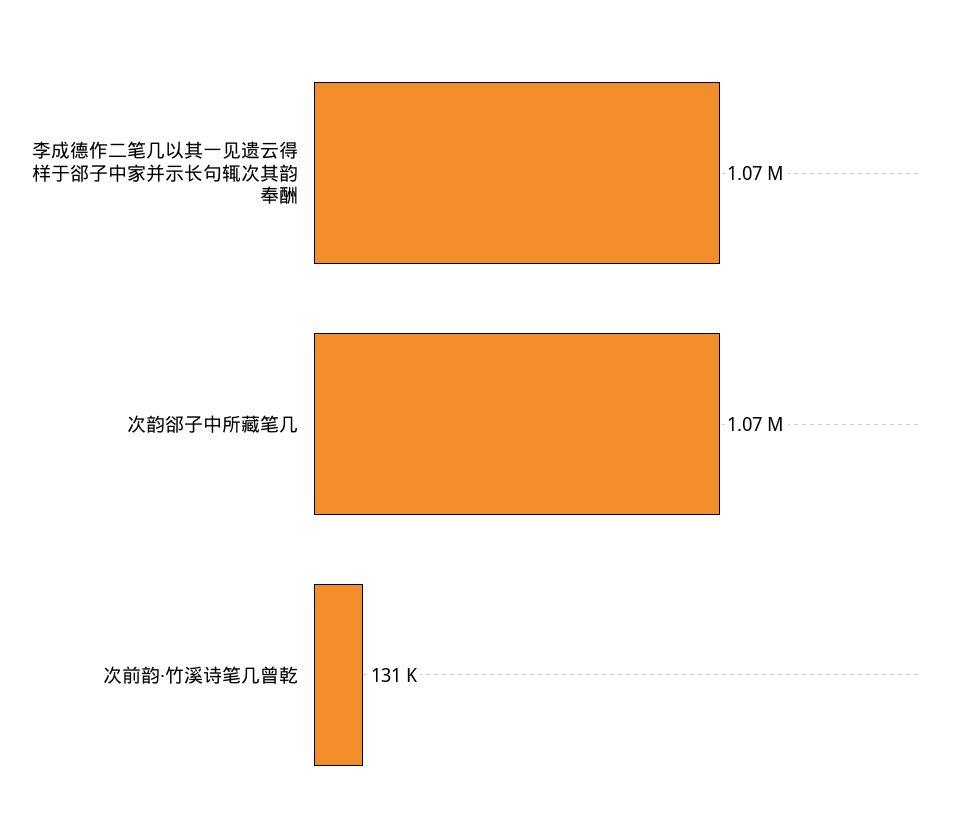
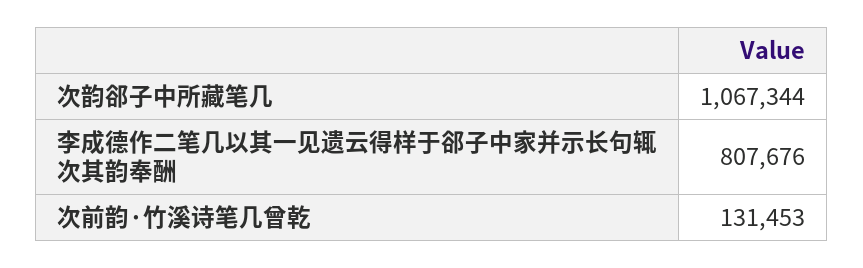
  {
-   "李成德作二笔几以其一见遗云得样于郤子中家并示长句辄次其韵奉酬": 1070000,
+   "李成德作二笔几以其一见遗云得样于郤子中家并示长句辄次其韵奉酬": 807676,
    "次韵郤子中所藏笔几": 1067344,
    "次前韵·竹溪诗笔几曾乾": 131453
  }

